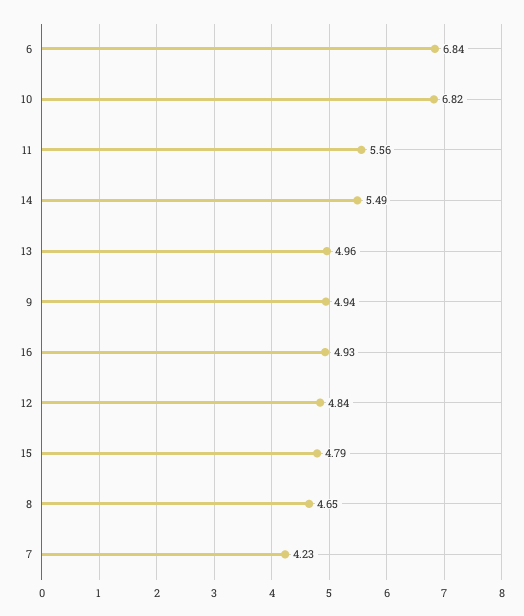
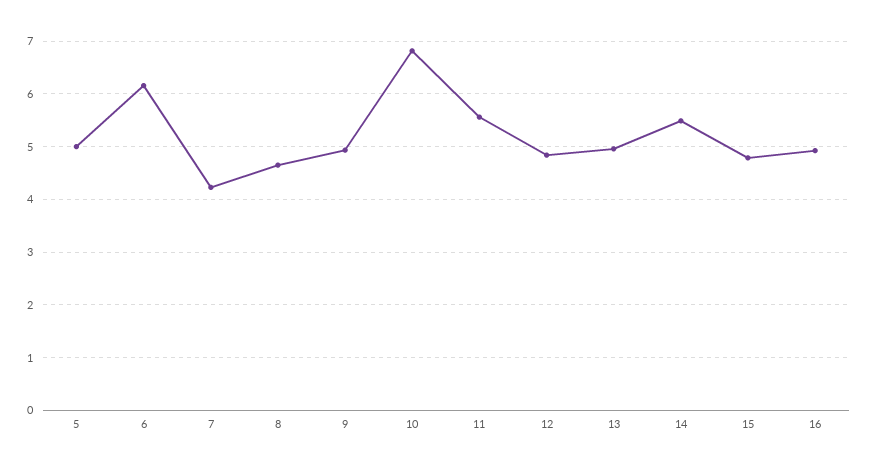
  {
-   "6": 6.84,
+   "6": 6.2,
    "10": 6.82,
    "11": 5.56,
    "14": 5.49,
    "13": 4.96,
    "9": 4.94,
    "16": 4.93,
    "12": 4.84,
    "15": 4.79,
    "8": 4.65,
-   "7": 4.23
+   "7": 4.23,
+   "5": 5
  }

